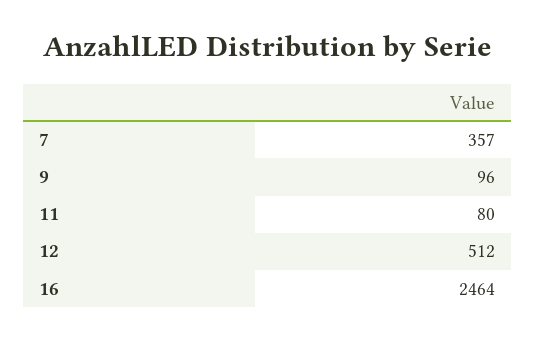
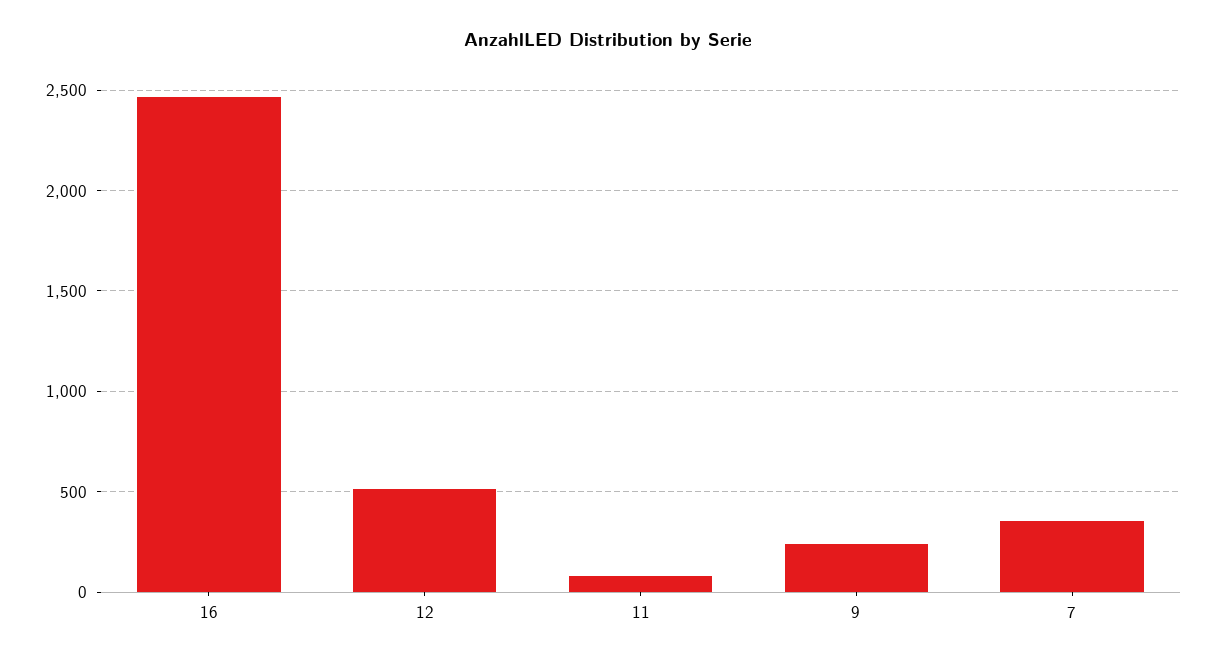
  {
    "7": 357,
-   "9": 96,
+   "9": 250,
    "11": 80,
    "12": 512,
    "16": 2464
  }

